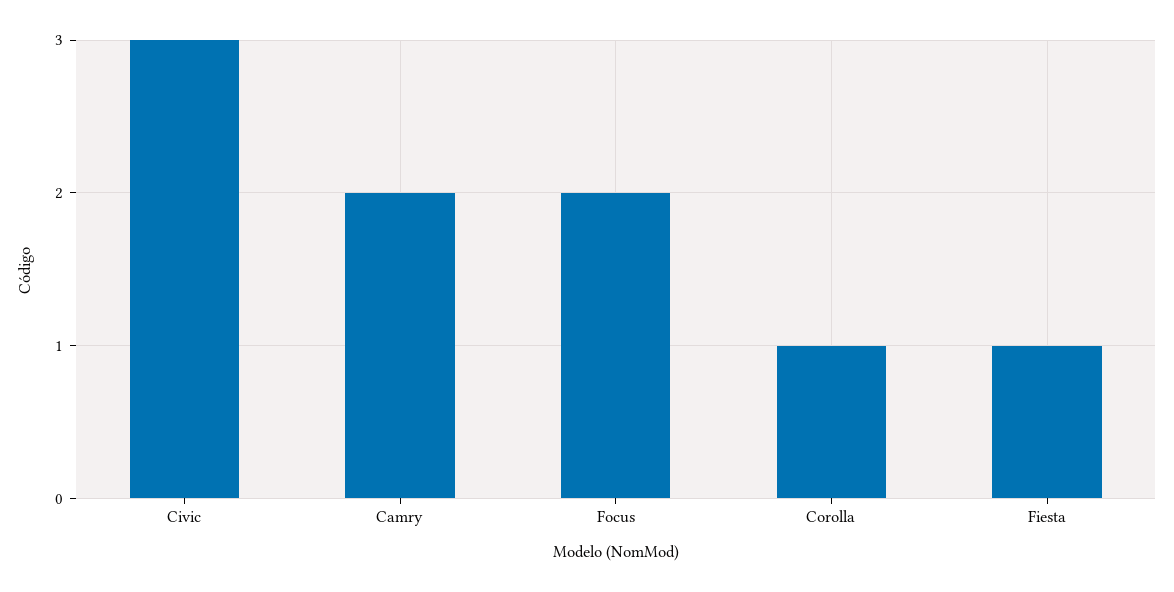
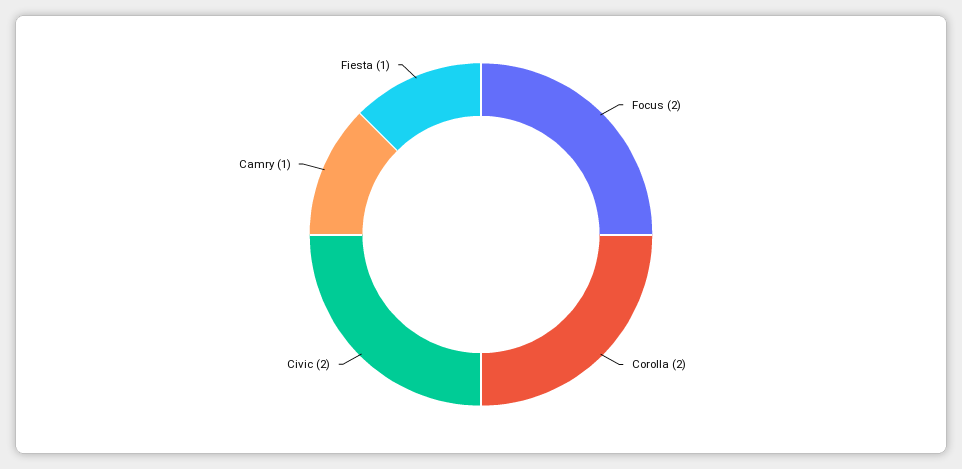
  {
-   "Civic": 3,
+   "Civic": 2,
-   "Camry": 2,
+   "Camry": 1,
    "Focus": 2,
-   "Corolla": 1,
+   "Corolla": 2,
    "Fiesta": 1
  }

